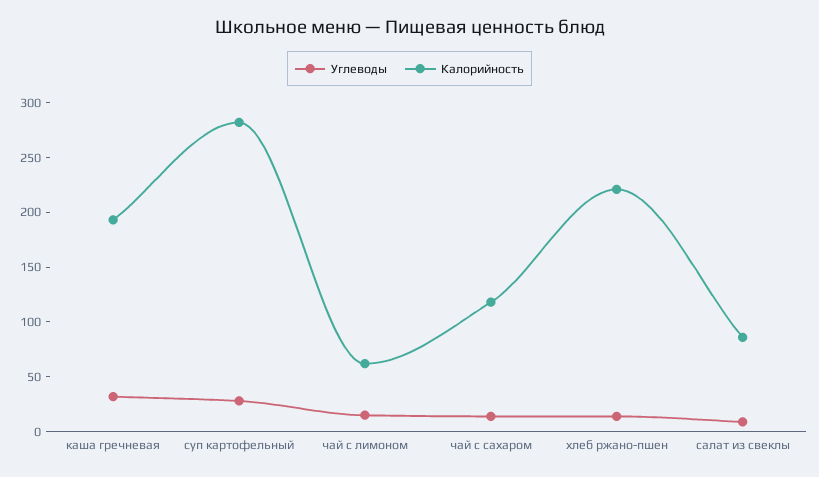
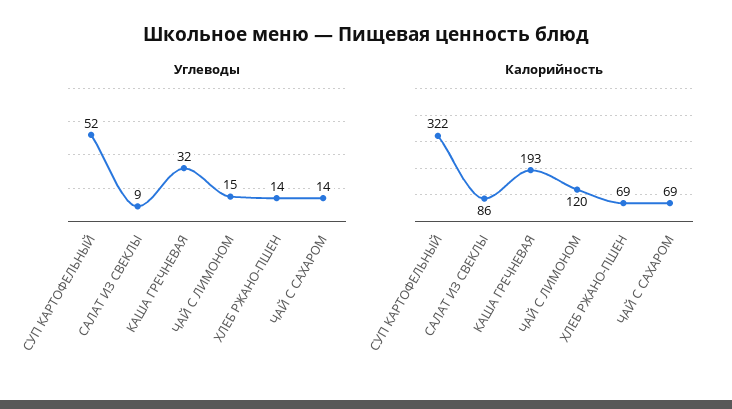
  {
    "Углеводы": {
      "каша гречневая": 32,
-     "суп картофельный": 30,
+     "суп картофельный": 52,
      "чай с лимоном": 15,
      "чай с сахаром": 14,
      "хлеб ржано-пшен": 14,
      "салат из свеклы": 9
    },
    "Калорийность": {
      "каша гречневая": 193,
-     "суп картофельный": 280,
+     "суп картофельный": 322,
-     "чай с лимоном": 60,
+     "чай с лимоном": 120,
-     "чай с сахаром": 120,
+     "чай с сахаром": 69,
-     "хлеб ржано-пшен": 220,
+     "хлеб ржано-пшен": 69,
      "салат из свеклы": 86
    }
  }

